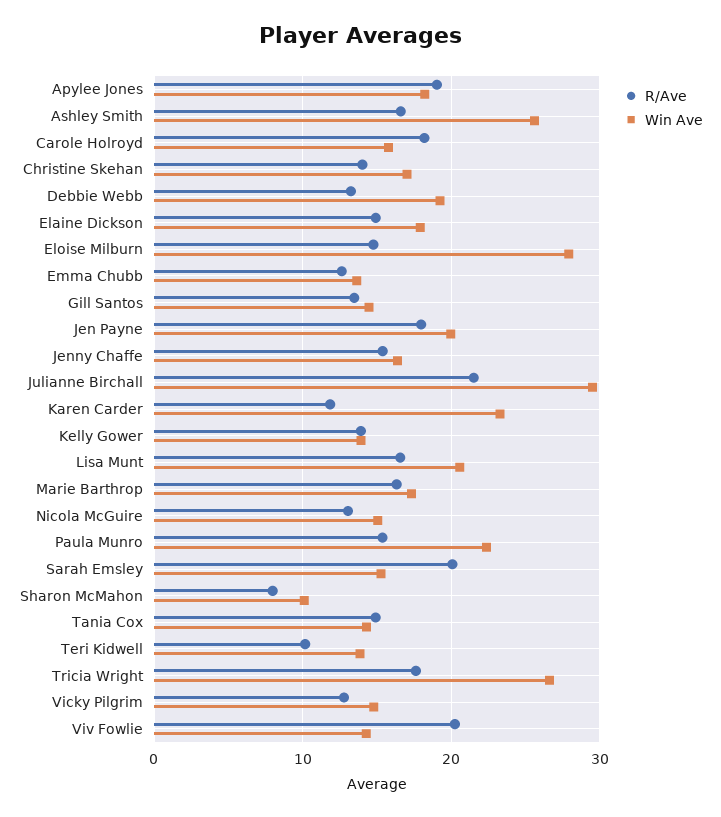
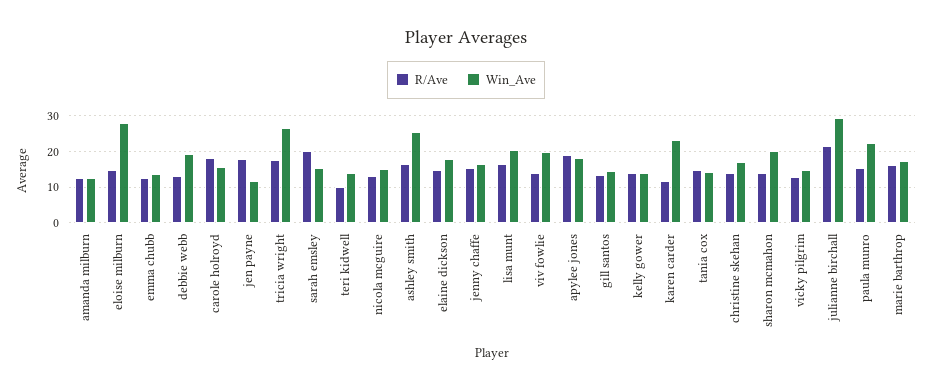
  {
    "R/Ave": {
      "Apylee Jones": 19,
      "Ashley Smith": 17,
      "Carole Holroyd": 18,
      "Christine Skehan": 14,
      "Debbie Webb": 13,
      "Elaine Dickson": 15,
      "Eloise Milburn": 15,
      "Emma Chubb": 13,
      "Gill Santos": 13,
      "Jen Payne": 18,
      "Jenny Chaffe": 15,
      "Julianne Birchall": 22,
      "Karen Carder": 12,
      "Kelly Gower": 14,
      "Lisa Munt": 17,
      "Marie Barthrop": 16,
      "Nicola McGuire": 13,
      "Paula Munro": 15,
      "Sarah Emsley": 20,
-     "Sharon McMahon": 8,
+     "Sharon McMahon": 14,
      "Tania Cox": 15,
      "Teri Kidwell": 10,
      "Tricia Wright": 18,
      "Vicky Pilgrim": 13,
-     "Viv Fowlie": 20
+     "Viv Fowlie": 14,
+     "amanda milburn": 12
    },
    "Win Ave": {
      "Apylee Jones": 18,
      "Ashley Smith": 26,
      "Carole Holroyd": 16,
      "Christine Skehan": 17,
      "Debbie Webb": 19,
      "Elaine Dickson": 18,
      "Eloise Milburn": 28,
      "Emma Chubb": 14,
      "Gill Santos": 14,
-     "Jen Payne": 20,
+     "Jen Payne": 12,
      "Jenny Chaffe": 16,
      "Julianne Birchall": 30,
      "Karen Carder": 23,
      "Kelly Gower": 14,
      "Lisa Munt": 21,
      "Marie Barthrop": 17,
      "Nicola McGuire": 15,
      "Paula Munro": 22,
      "Sarah Emsley": 15,
-     "Sharon McMahon": 10,
+     "Sharon McMahon": 20,
      "Tania Cox": 14,
      "Teri Kidwell": 14,
      "Tricia Wright": 27,
      "Vicky Pilgrim": 15,
-     "Viv Fowlie": 14
+     "Viv Fowlie": 20,
+     "amanda milburn": 12
    }
  }

